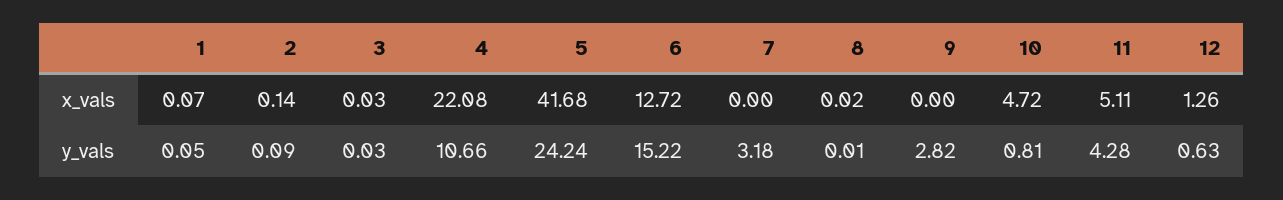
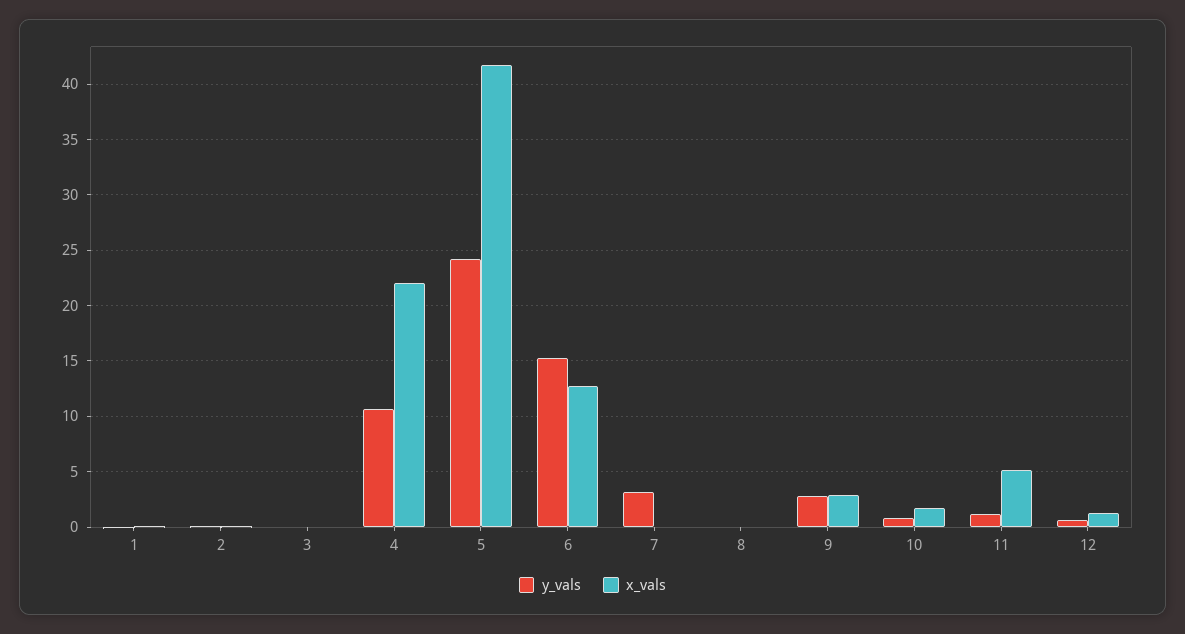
  {
    "x_vals": {
      "1": 0.07,
      "2": 0.14,
      "3": 0.03,
      "4": 22.08,
      "5": 41.68,
      "6": 12.72,
      "7": 0,
      "8": 0.02,
-     "9": 0,
+     "9": 3,
-     "10": 4.72,
+     "10": 2,
      "11": 5.11,
      "12": 1.26
    },
    "y_vals": {
      "1": 0.05,
      "2": 0.09,
      "3": 0.03,
      "4": 10.66,
      "5": 24.24,
      "6": 15.22,
      "7": 3.18,
      "8": 0.01,
      "9": 2.82,
      "10": 0.81,
-     "11": 4.28,
+     "11": 1,
      "12": 0.63
    }
  }

